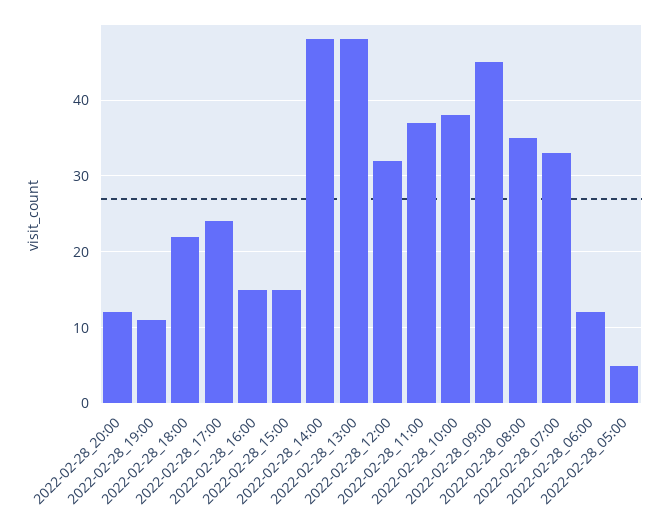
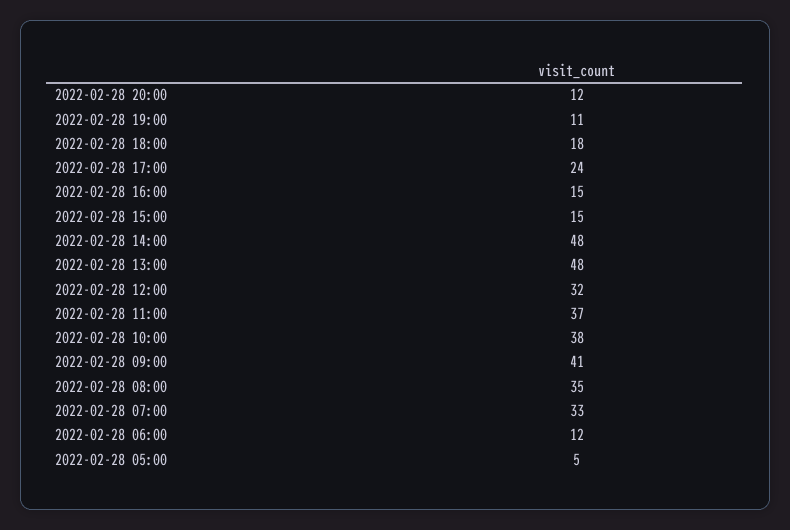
  {
    "2022-02-28_20:00": 12,
    "2022-02-28_19:00": 11,
-   "2022-02-28_18:00": 22,
+   "2022-02-28_18:00": 18,
    "2022-02-28_17:00": 24,
    "2022-02-28_16:00": 15,
    "2022-02-28_15:00": 15,
    "2022-02-28_14:00": 48,
    "2022-02-28_13:00": 48,
    "2022-02-28_12:00": 32,
    "2022-02-28_11:00": 37,
    "2022-02-28_10:00": 38,
-   "2022-02-28_09:00": 45,
+   "2022-02-28_09:00": 41,
    "2022-02-28_08:00": 35,
    "2022-02-28_07:00": 33,
    "2022-02-28_06:00": 12,
    "2022-02-28_05:00": 5
  }

